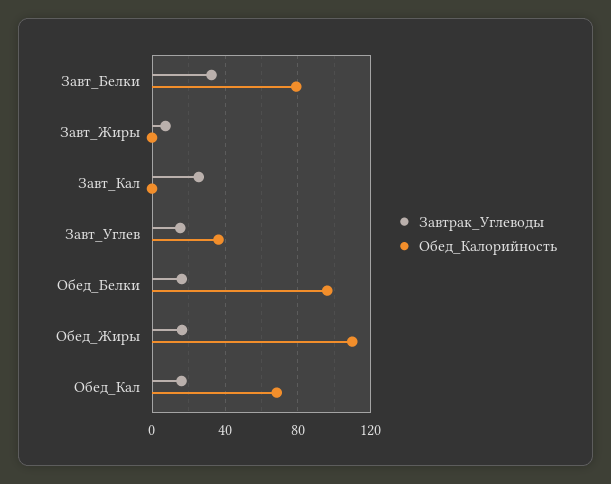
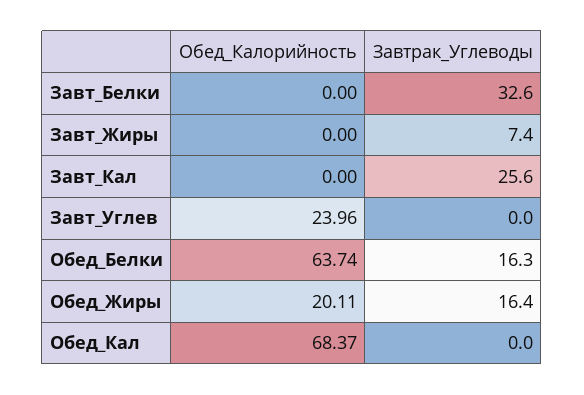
  {
    "Завтрак_Углеводы": {
      "Завт_Белки": 32.6,
      "Завт_Жиры": 7.4,
      "Завт_Кал": 25.6,
-     "Завт_Углев": 15,
+     "Завт_Углев": 0,
      "Обед_Белки": 16.3,
      "Обед_Жиры": 16.4,
-     "Обед_Кал": 15
+     "Обед_Кал": 0
    },
    "Обед_Калорийность": {
-     "Завт_Белки": 80,
+     "Завт_Белки": 0,
      "Завт_Жиры": 0,
      "Завт_Кал": 0,
-     "Завт_Углев": 35,
+     "Завт_Углев": 23.96,
-     "Обед_Белки": 95,
+     "Обед_Белки": 63.74,
-     "Обед_Жиры": 110,
+     "Обед_Жиры": 20.11,
      "Обед_Кал": 68.37
    }
  }

